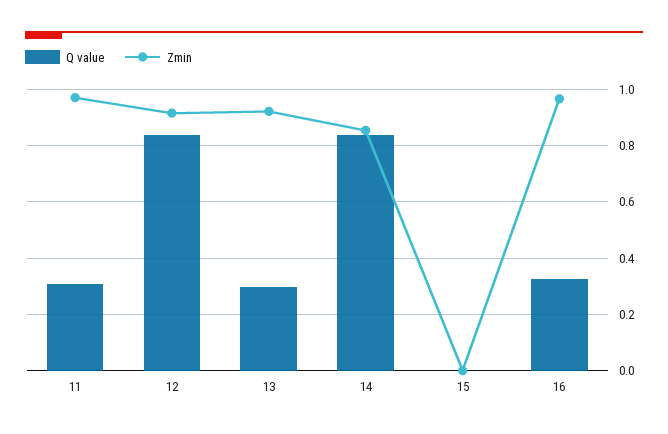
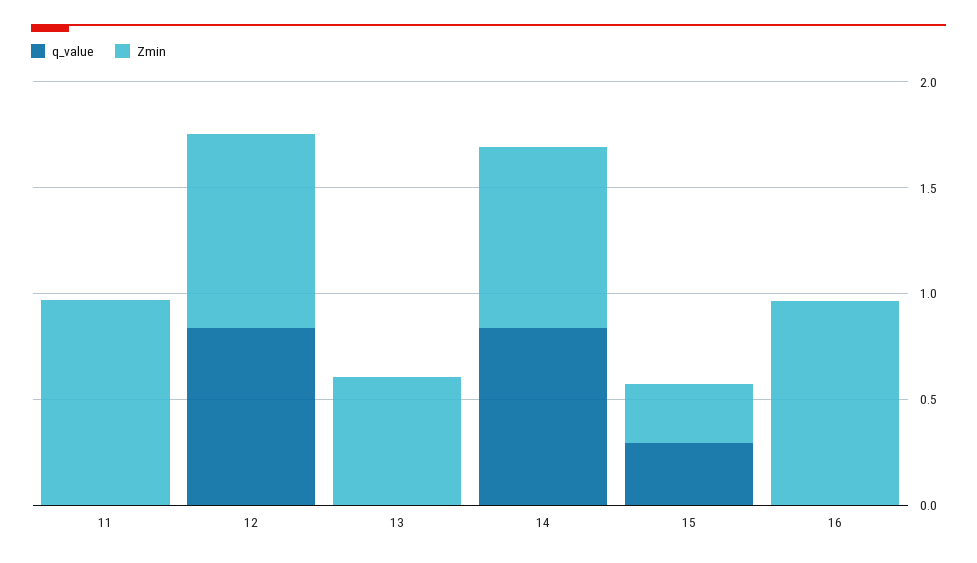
  {
    "Q value": {
-     "11": 0.3,
+     "11": 0,
      "12": 0.825,
-     "13": 0.3,
+     "13": 0,
      "14": 0.825,
-     "15": 0,
+     "15": 0.3,
-     "16": 0.325
+     "16": 0
    },
    "Zmin": {
      "11": 0.975,
      "12": 0.925,
-     "13": 0.925,
+     "13": 0.6,
      "14": 0.85,
-     "15": 0,
+     "15": 0.3,
      "16": 0.975
    }
  }

